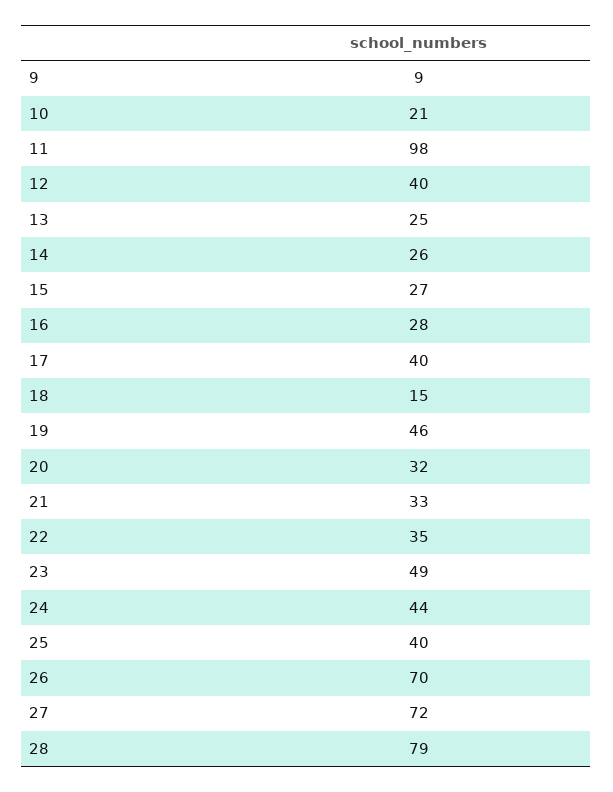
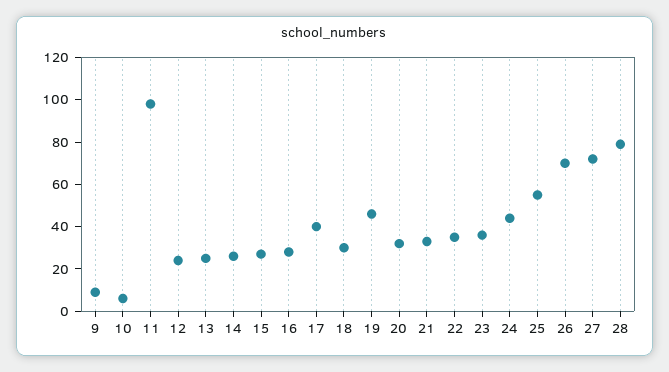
  {
    "9": 9,
-   "10": 21,
+   "10": 5,
    "11": 98,
-   "12": 40,
+   "12": 25,
    "13": 25,
    "14": 26,
    "15": 27,
    "16": 28,
    "17": 40,
-   "18": 15,
+   "18": 30,
    "19": 46,
    "20": 32,
    "21": 33,
    "22": 35,
-   "23": 49,
+   "23": 35,
    "24": 44,
-   "25": 40,
+   "25": 55,
    "26": 70,
    "27": 72,
    "28": 79
  }

